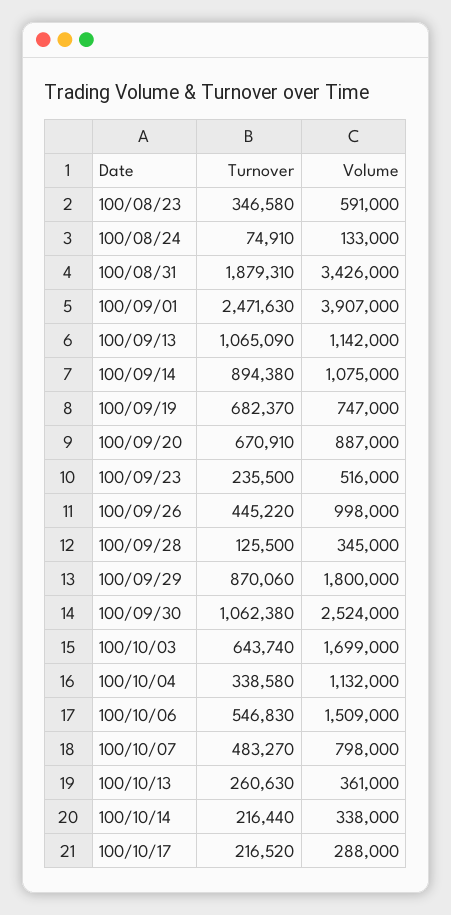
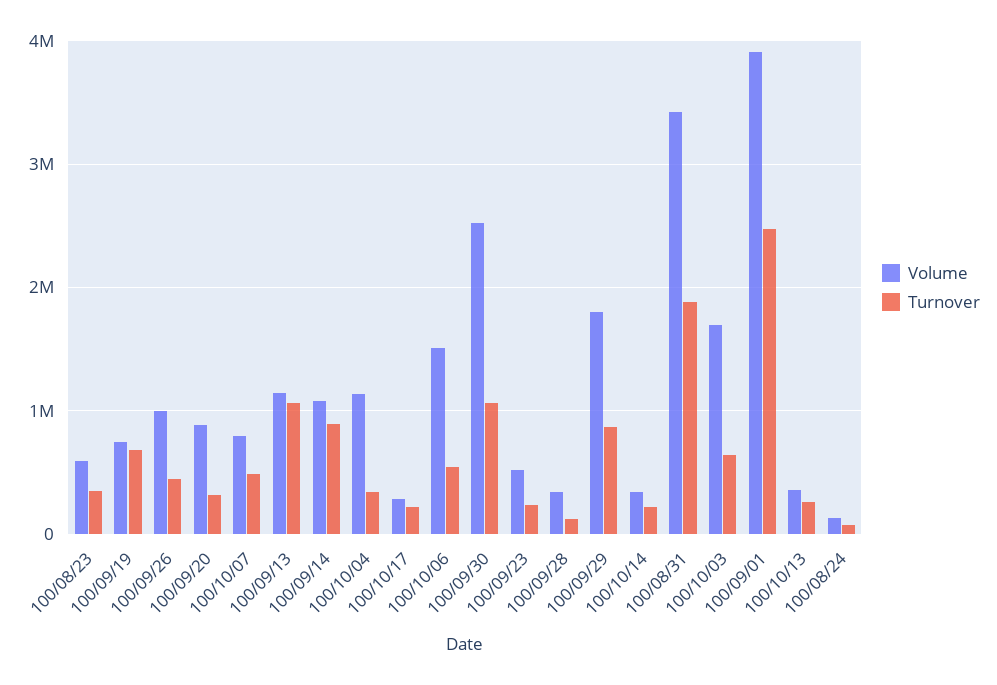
  {
    "Turnover": {
      "100/08/23": 346580,
      "100/08/24": 74910,
      "100/08/31": 1879310,
      "100/09/01": 2471630,
      "100/09/13": 1065090,
      "100/09/14": 894380,
      "100/09/19": 682370,
-     "100/09/20": 670910,
+     "100/09/20": 300000,
      "100/09/23": 235500,
      "100/09/26": 445220,
      "100/09/28": 125500,
      "100/09/29": 870060,
      "100/09/30": 1062380,
      "100/10/03": 643740,
      "100/10/04": 338580,
      "100/10/06": 546830,
      "100/10/07": 483270,
      "100/10/13": 260630,
      "100/10/14": 216440,
      "100/10/17": 216520
    },
    "Volume": {
      "100/08/23": 591000,
      "100/08/24": 133000,
      "100/08/31": 3426000,
      "100/09/01": 3907000,
      "100/09/13": 1142000,
      "100/09/14": 1075000,
      "100/09/19": 747000,
      "100/09/20": 887000,
      "100/09/23": 516000,
      "100/09/26": 998000,
      "100/09/28": 345000,
      "100/09/29": 1800000,
      "100/09/30": 2524000,
      "100/10/03": 1699000,
      "100/10/04": 1132000,
      "100/10/06": 1509000,
      "100/10/07": 798000,
      "100/10/13": 361000,
      "100/10/14": 338000,
      "100/10/17": 288000
    }
  }

